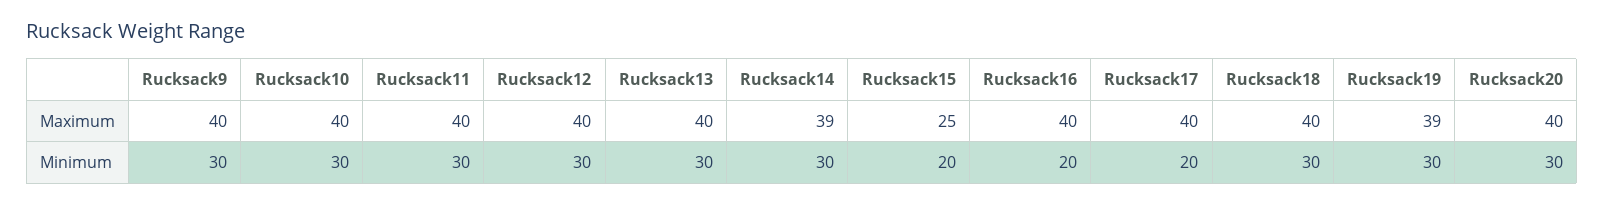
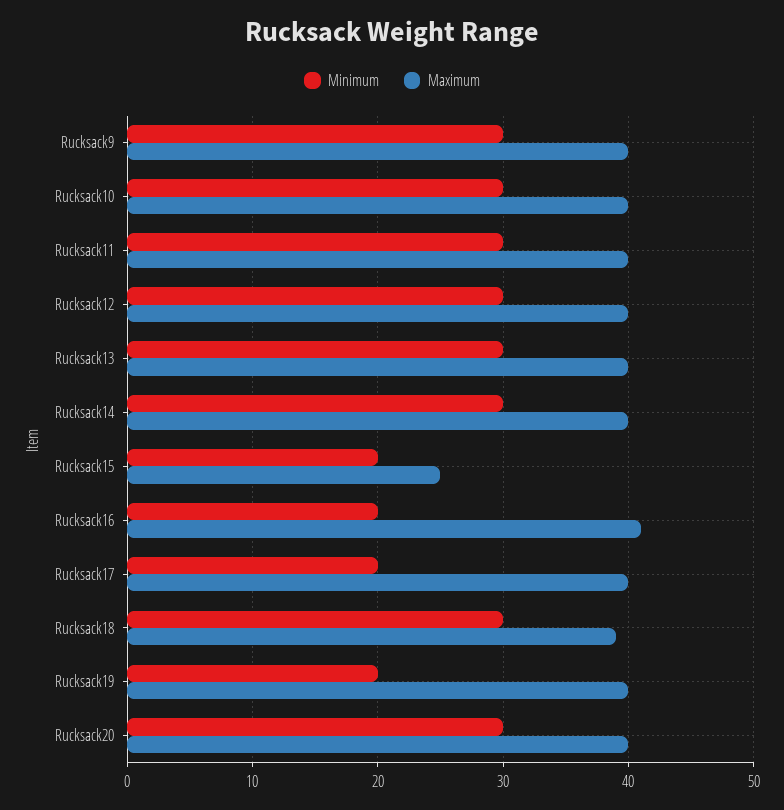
  {
    "Maximum": {
      "Rucksack9": 40,
      "Rucksack10": 40,
      "Rucksack11": 40,
      "Rucksack12": 40,
      "Rucksack13": 40,
-     "Rucksack14": 39,
+     "Rucksack14": 40,
      "Rucksack15": 25,
-     "Rucksack16": 40,
+     "Rucksack16": 41,
      "Rucksack17": 40,
-     "Rucksack18": 40,
+     "Rucksack18": 39,
-     "Rucksack19": 39,
+     "Rucksack19": 40,
      "Rucksack20": 40
    },
    "Minimum": {
      "Rucksack9": 30,
      "Rucksack10": 30,
      "Rucksack11": 30,
      "Rucksack12": 30,
      "Rucksack13": 30,
      "Rucksack14": 30,
      "Rucksack15": 20,
      "Rucksack16": 20,
      "Rucksack17": 20,
      "Rucksack18": 30,
-     "Rucksack19": 30,
+     "Rucksack19": 20,
      "Rucksack20": 30
    }
  }

